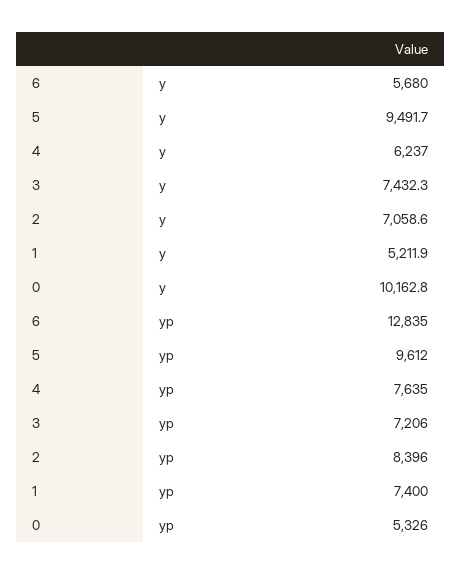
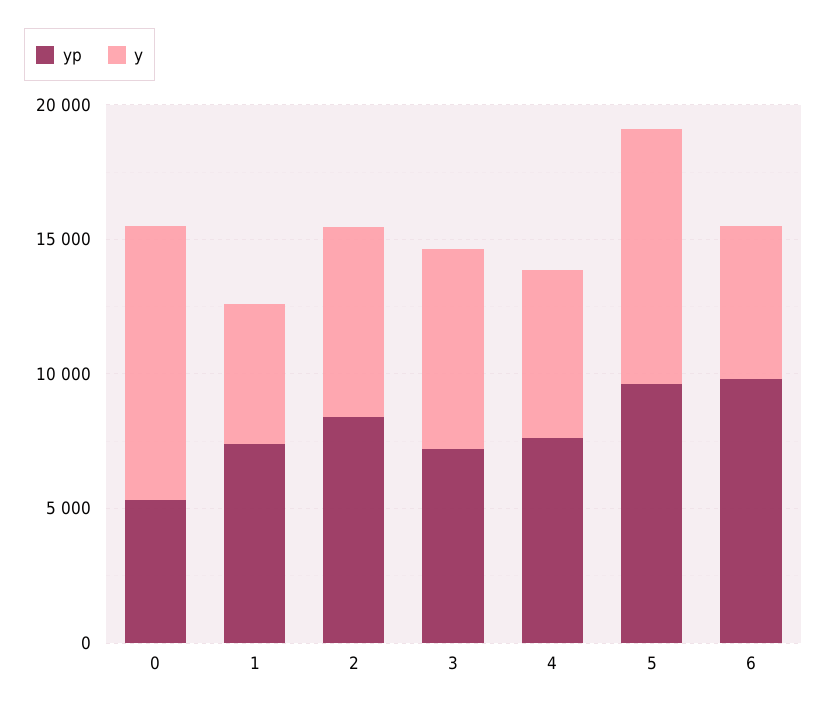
  {
    "y": {
      "6": 5680,
      "5": 9491.7,
      "4": 6237,
      "3": 7432.3,
      "2": 7058.6,
      "1": 5211.9,
      "0": 10162.8
    },
    "yp": {
-     "6": 12835,
+     "6": 10000,
      "5": 9612,
      "4": 7635,
      "3": 7206,
      "2": 8396,
      "1": 7400,
      "0": 5326
    }
  }

